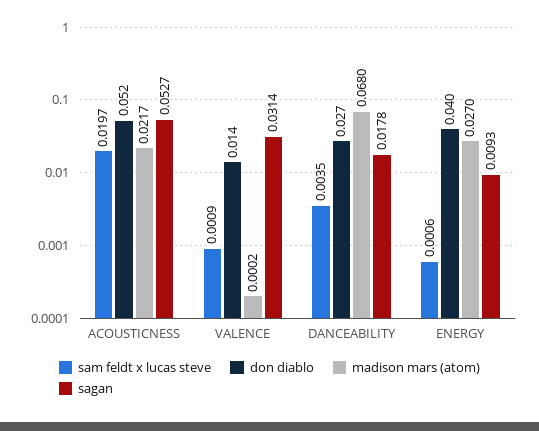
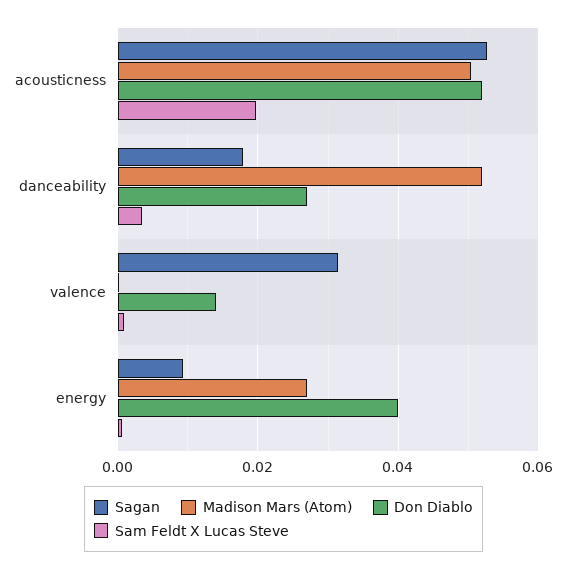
  {
    "sam feldt x lucas steve": {
      "ACOUSTICNESS": 0.0197,
      "VALENCE": 0.0009,
      "DANCEABILITY": 0.0035,
      "ENERGY": 0.0006
    },
    "don diablo": {
      "ACOUSTICNESS": 0.052,
      "VALENCE": 0.014,
      "DANCEABILITY": 0.027,
      "ENERGY": 0.04
    },
    "madison mars (atom)": {
-     "ACOUSTICNESS": 0.0217,
+     "ACOUSTICNESS": 0.05,
      "VALENCE": 0.0002,
-     "DANCEABILITY": 0.068,
+     "DANCEABILITY": 0.052,
      "ENERGY": 0.027
    },
    "sagan": {
      "ACOUSTICNESS": 0.0527,
      "VALENCE": 0.0314,
      "DANCEABILITY": 0.0178,
      "ENERGY": 0.0093
    }
  }

